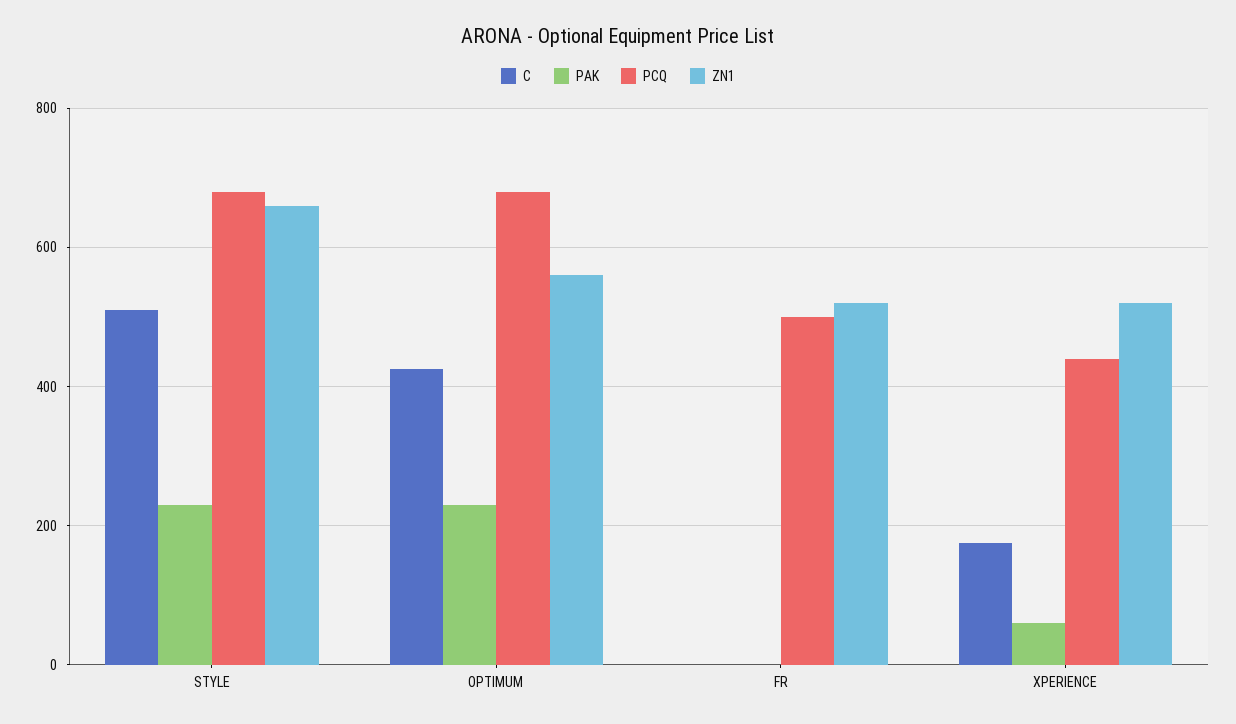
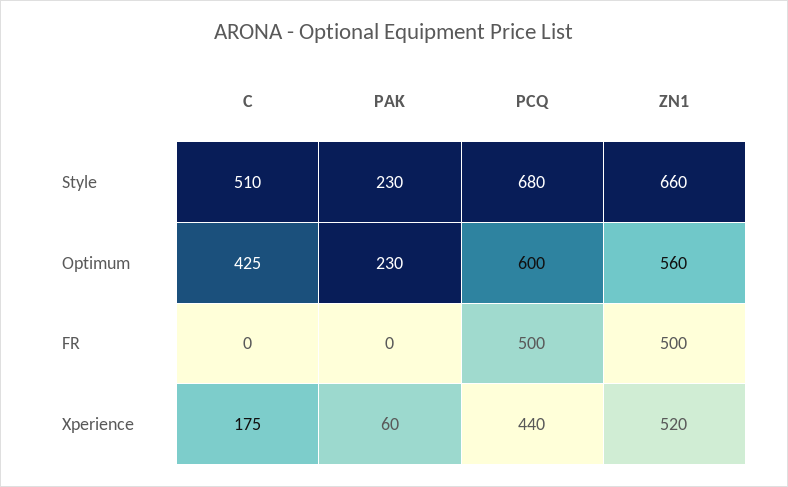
  {
    "C": {
      "STYLE": 510,
      "OPTIMUM": 425,
      "FR": 0,
      "XPERIENCE": 175
    },
    "PAK": {
      "STYLE": 230,
      "OPTIMUM": 230,
      "FR": 0,
      "XPERIENCE": 60
    },
    "PCQ": {
      "STYLE": 680,
-     "OPTIMUM": 680,
+     "OPTIMUM": 600,
      "FR": 500,
      "XPERIENCE": 440
    },
    "ZN1": {
      "STYLE": 660,
      "OPTIMUM": 560,
-     "FR": 520,
+     "FR": 500,
      "XPERIENCE": 520
    }
  }

